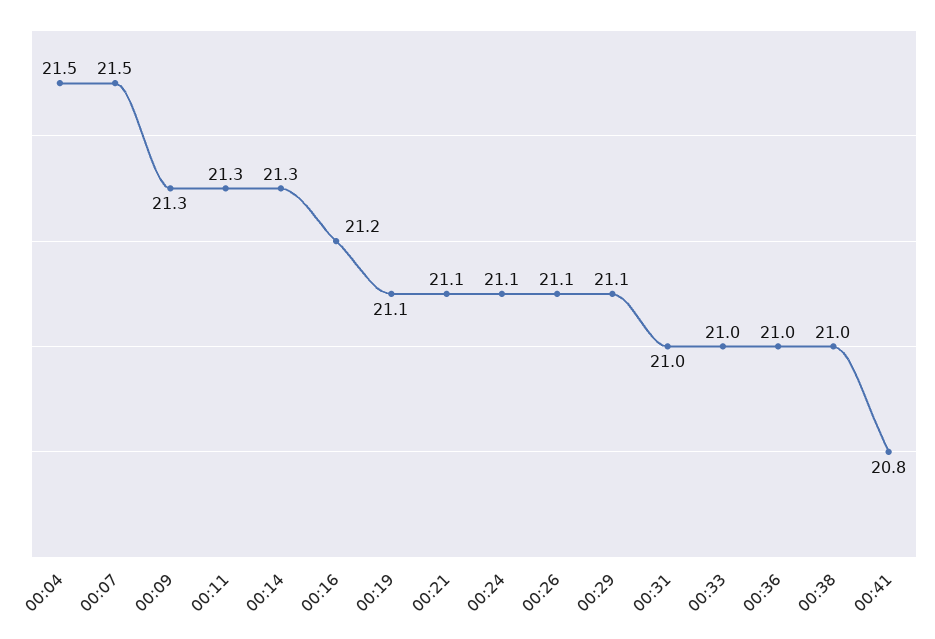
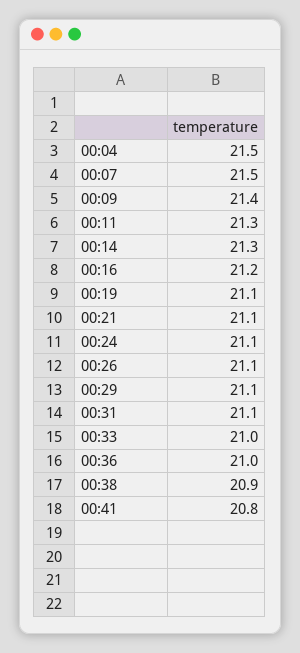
  {
    "00:04": 21.5,
    "00:07": 21.5,
-   "00:09": 21.3,
+   "00:09": 21.4,
    "00:11": 21.3,
    "00:14": 21.3,
    "00:16": 21.2,
    "00:19": 21.1,
    "00:21": 21.1,
    "00:24": 21.1,
    "00:26": 21.1,
    "00:29": 21.1,
-   "00:31": 21,
+   "00:31": 21.1,
    "00:33": 21,
    "00:36": 21,
-   "00:38": 21,
+   "00:38": 20.9,
    "00:41": 20.8
  }

